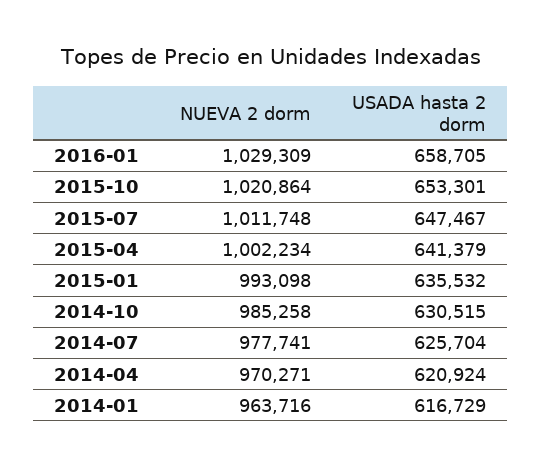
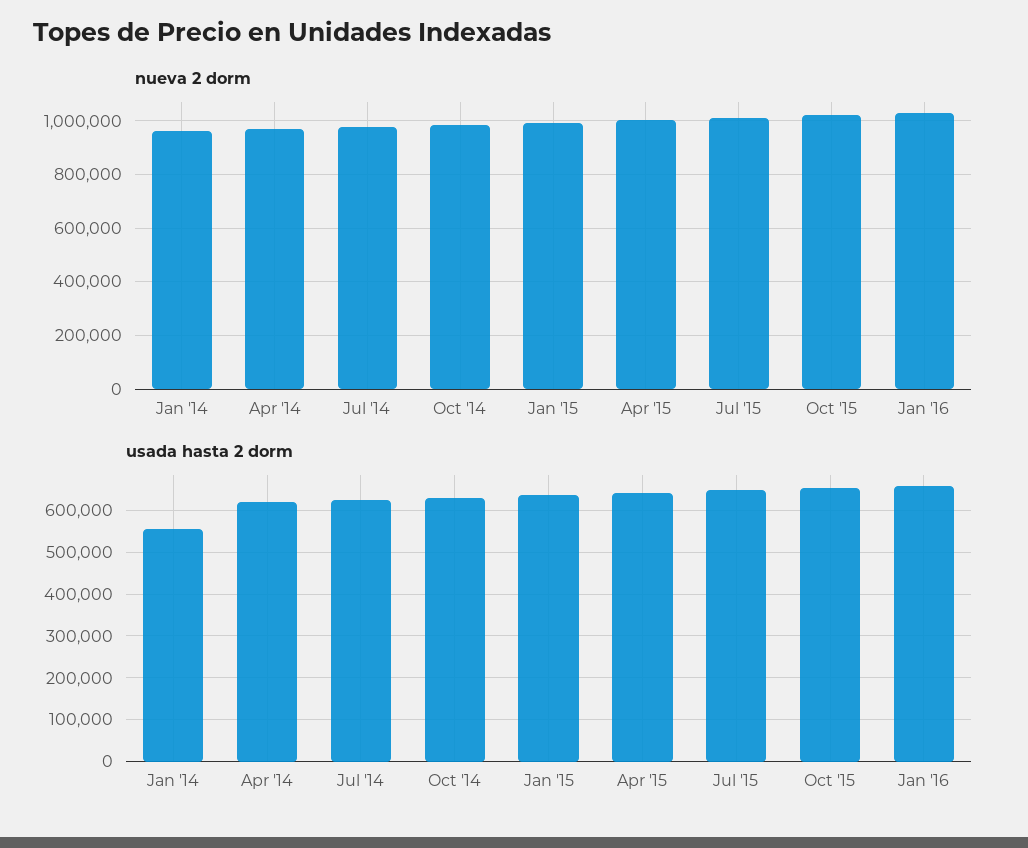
  {
    "NUEVA 2 dorm": {
      "2016-01": 1029309,
      "2015-10": 1020864,
      "2015-07": 1011748,
      "2015-04": 1002234,
      "2015-01": 993098,
      "2014-10": 985258,
      "2014-07": 977741,
      "2014-04": 970271,
      "2014-01": 963716
    },
    "USADA hasta 2 dorm": {
      "2016-01": 658705,
      "2015-10": 653301,
      "2015-07": 647467,
      "2015-04": 641379,
      "2015-01": 635532,
      "2014-10": 630515,
      "2014-07": 625704,
      "2014-04": 620924,
-     "2014-01": 616729
+     "2014-01": 560000
    }
  }

